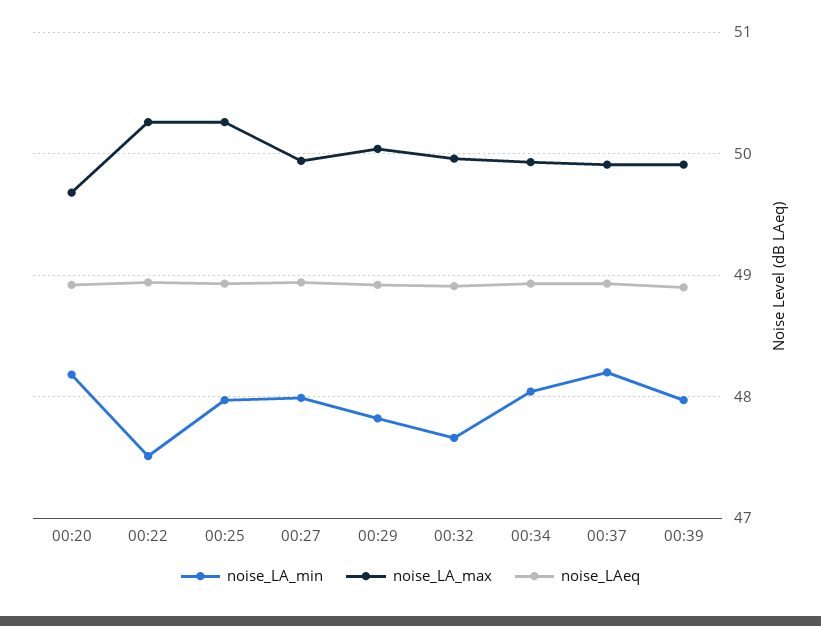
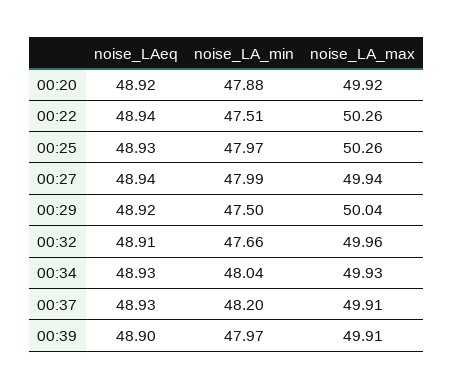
  {
    "noise_LA_min": {
-     "00:20": 48.2,
+     "00:20": 47.88,
      "00:22": 47.51,
      "00:25": 47.97,
      "00:27": 47.99,
-     "00:29": 47.8,
+     "00:29": 47.5,
      "00:32": 47.66,
      "00:34": 48.04,
      "00:37": 48.2,
      "00:39": 47.97
    },
    "noise_LA_max": {
-     "00:20": 49.7,
+     "00:20": 49.92,
      "00:22": 50.26,
      "00:25": 50.26,
      "00:27": 49.94,
      "00:29": 50.04,
      "00:32": 49.96,
      "00:34": 49.93,
      "00:37": 49.91,
      "00:39": 49.91
    },
    "noise_LAeq": {
      "00:20": 48.92,
      "00:22": 48.94,
      "00:25": 48.93,
      "00:27": 48.94,
      "00:29": 48.92,
      "00:32": 48.91,
      "00:34": 48.93,
      "00:37": 48.93,
      "00:39": 48.9
    }
  }

